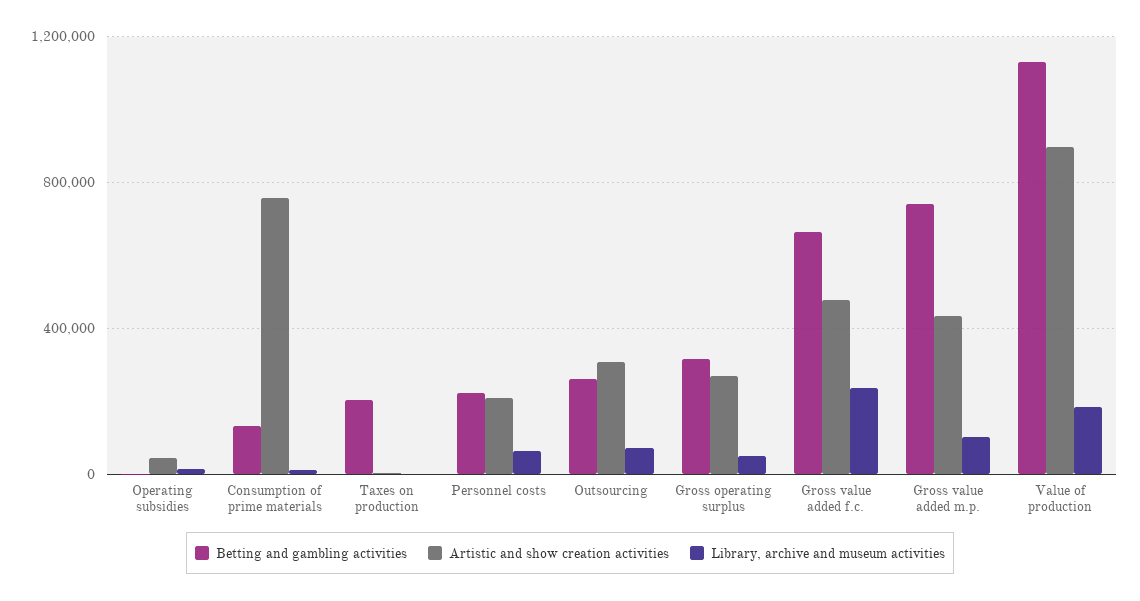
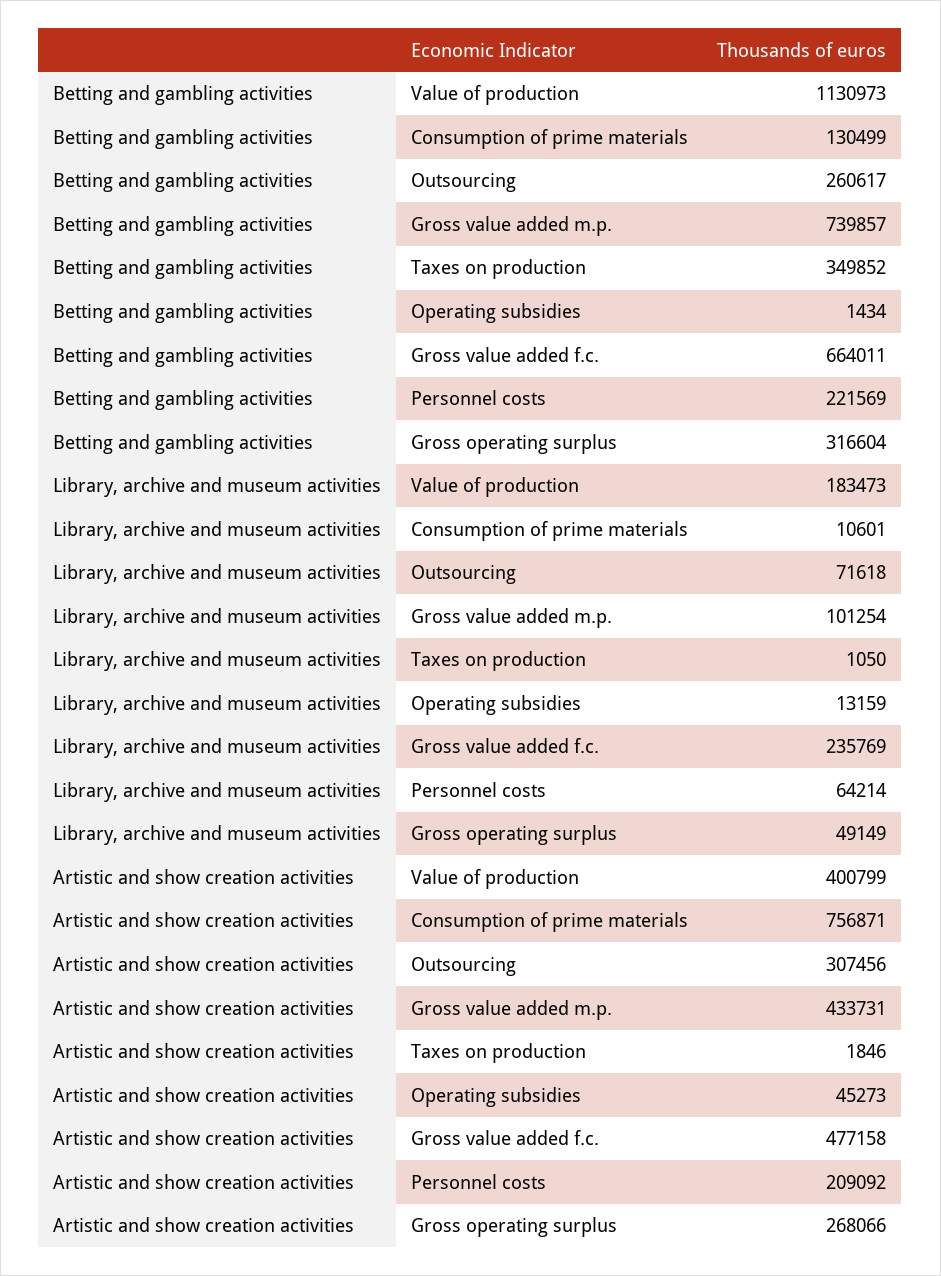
  {
    "Betting and gambling activities": {
      "Operating subsidies": 1434,
      "Consumption of prime materials": 130499,
-     "Taxes on production": 200000,
+     "Taxes on production": 349852,
      "Personnel costs": 221569,
      "Outsourcing": 260617,
      "Gross operating surplus": 316604,
      "Gross value added f.c.": 664011,
      "Gross value added m.p.": 739857,
      "Value of production": 1130973
    },
    "Artistic and show creation activities": {
      "Operating subsidies": 45273,
      "Consumption of prime materials": 756871,
      "Taxes on production": 1846,
      "Personnel costs": 209092,
      "Outsourcing": 307456,
      "Gross operating surplus": 268066,
      "Gross value added f.c.": 477158,
      "Gross value added m.p.": 433731,
-     "Value of production": 900000
+     "Value of production": 400799
    },
    "Library, archive and museum activities": {
      "Operating subsidies": 13159,
      "Consumption of prime materials": 10601,
      "Taxes on production": 1050,
      "Personnel costs": 64214,
      "Outsourcing": 71618,
      "Gross operating surplus": 49149,
      "Gross value added f.c.": 235769,
      "Gross value added m.p.": 101254,
      "Value of production": 183473
    }
  }

